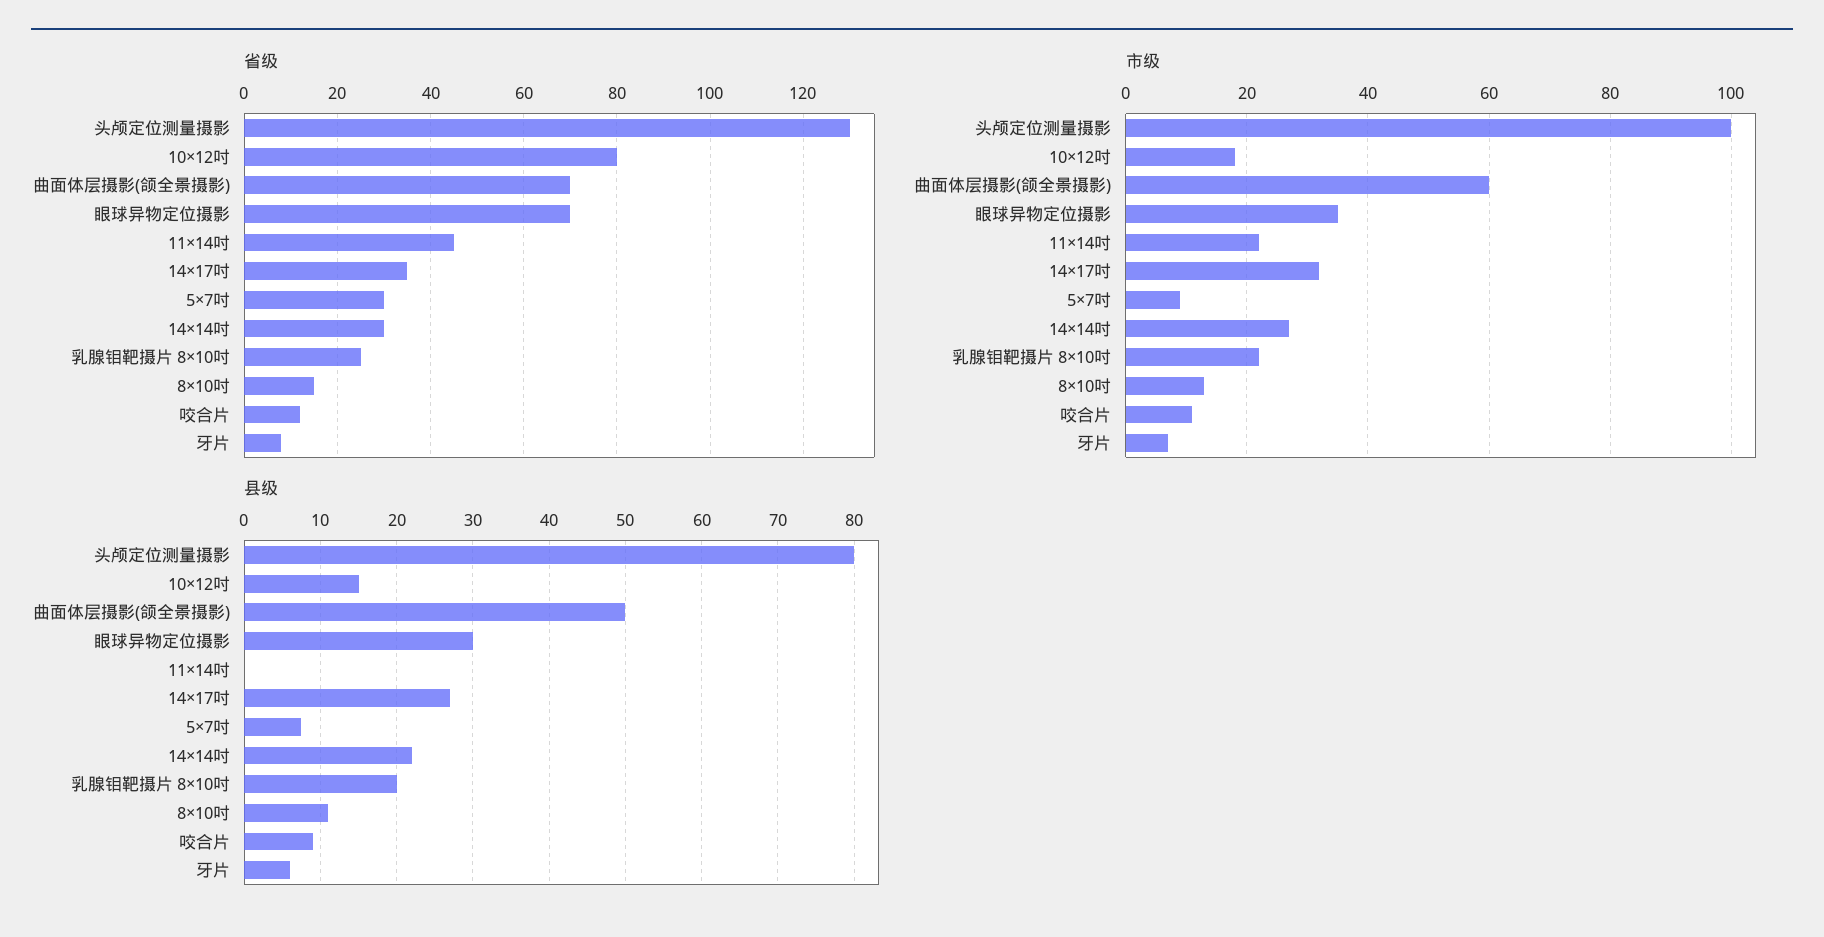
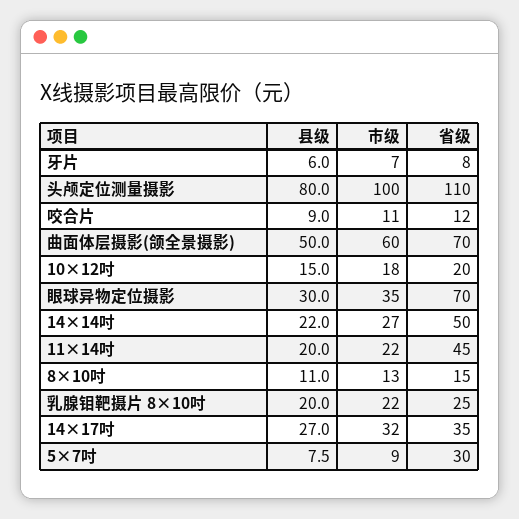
  {
    "省级": {
-     "头颅定位测量摄影": 130,
+     "头颅定位测量摄影": 110,
-     "10×12吋": 80,
+     "10×12吋": 20,
      "曲面体层摄影(颌全景摄影)": 70,
      "眼球异物定位摄影": 70,
      "11×14吋": 45,
      "14×17吋": 35,
      "5×7吋": 30,
-     "14×14吋": 30,
+     "14×14吋": 50,
      "乳腺钼靶摄片 8×10吋": 25,
      "8×10吋": 15,
      "咬合片": 12,
      "牙片": 8
    },
    "市级": {
      "头颅定位测量摄影": 100,
      "10×12吋": 18,
      "曲面体层摄影(颌全景摄影)": 60,
      "眼球异物定位摄影": 35,
      "11×14吋": 22,
      "14×17吋": 32,
      "5×7吋": 9,
      "14×14吋": 27,
      "乳腺钼靶摄片 8×10吋": 22,
      "8×10吋": 13,
      "咬合片": 11,
      "牙片": 7
    },
    "县级": {
      "头颅定位测量摄影": 80,
      "10×12吋": 15,
      "曲面体层摄影(颌全景摄影)": 50,
      "眼球异物定位摄影": 30,
-     "11×14吋": 0,
+     "11×14吋": 20,
      "14×17吋": 27,
      "5×7吋": 7.5,
      "14×14吋": 22,
      "乳腺钼靶摄片 8×10吋": 20,
      "8×10吋": 11,
      "咬合片": 9,
      "牙片": 6
    }
  }

